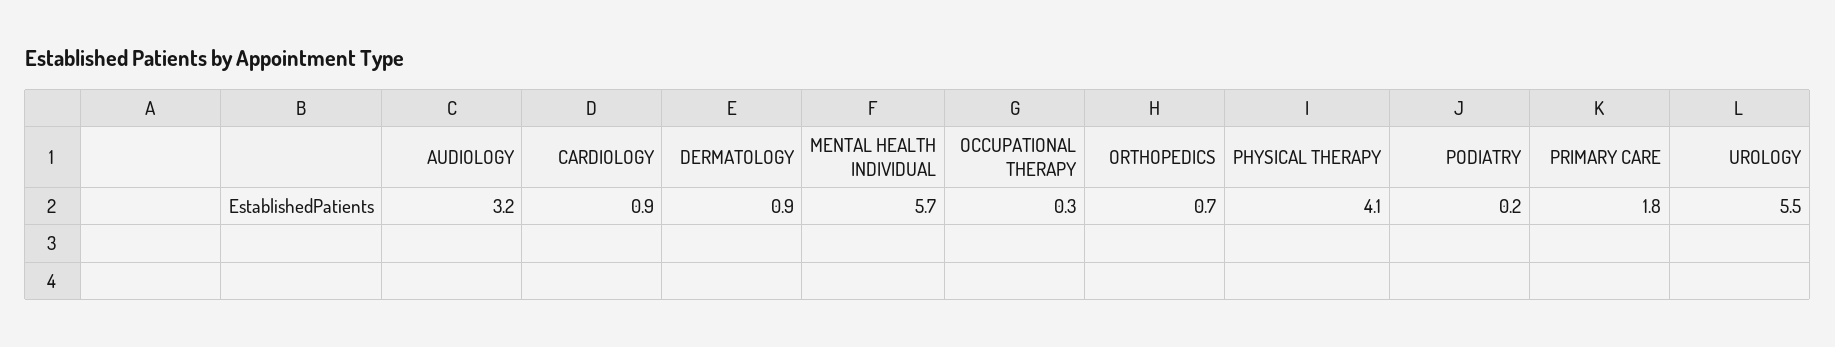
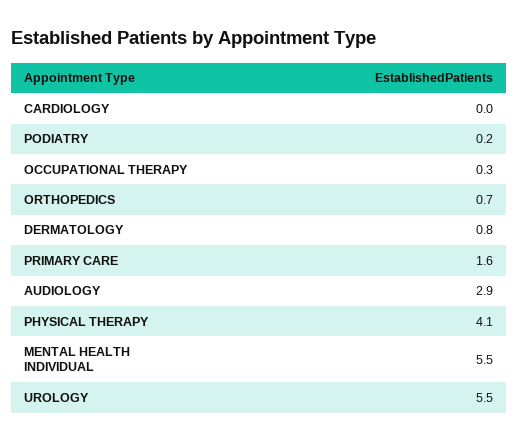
  {
-   "AUDIOLOGY": 3.2,
+   "AUDIOLOGY": 2.9,
-   "CARDIOLOGY": 0.9,
+   "CARDIOLOGY": 0,
-   "DERMATOLOGY": 0.9,
+   "DERMATOLOGY": 0.8,
-   "MENTAL HEALTH INDIVIDUAL": 5.7,
+   "MENTAL HEALTH INDIVIDUAL": 5.5,
    "OCCUPATIONAL THERAPY": 0.3,
    "ORTHOPEDICS": 0.7,
    "PHYSICAL THERAPY": 4.1,
    "PODIATRY": 0.2,
-   "PRIMARY CARE": 1.8,
+   "PRIMARY CARE": 1.6,
    "UROLOGY": 5.5
  }

